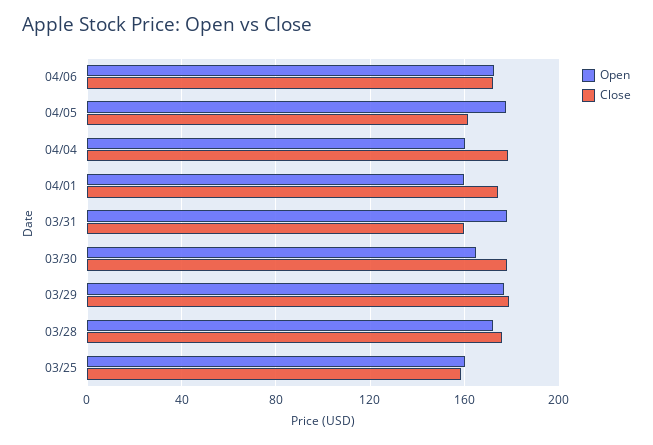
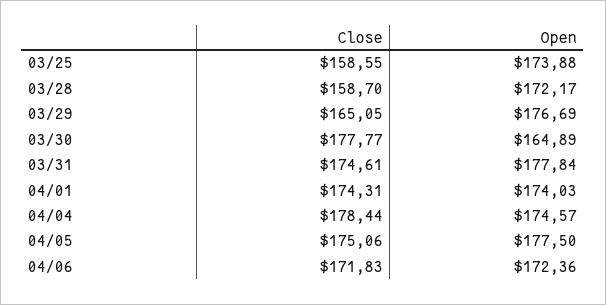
  {
    "Open": {
      "04/06": 172.36,
      "04/05": 177.5,
-     "04/04": 160,
+     "04/04": 174.57,
-     "04/01": 160,
+     "04/01": 174.03,
      "03/31": 177.84,
      "03/30": 164.89,
      "03/29": 176.69,
      "03/28": 172.17,
-     "03/25": 160
+     "03/25": 173.88
    },
    "Close": {
      "04/06": 171.83,
-     "04/05": 160,
+     "04/05": 175.06,
      "04/04": 178.44,
      "04/01": 174.31,
-     "03/31": 160,
+     "03/31": 174.61,
      "03/30": 177.77,
-     "03/29": 180,
+     "03/29": 165.05,
-     "03/28": 175,
+     "03/28": 158.7,
      "03/25": 158.55
    }
  }

